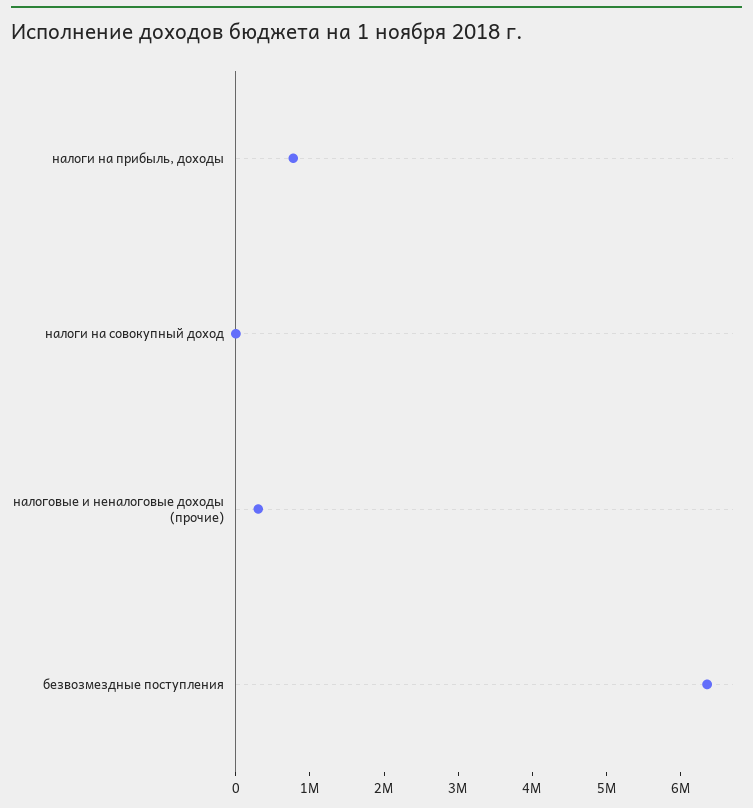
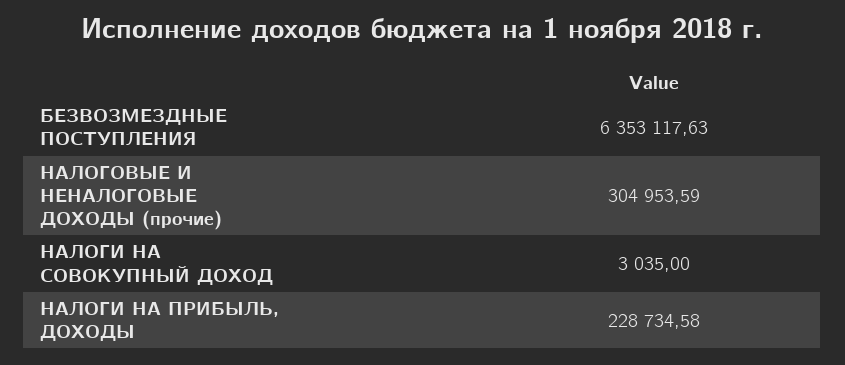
  {
-   "налоги на прибыль, доходы": 800000,
+   "налоги на прибыль, доходы": 228734.58,
    "налоги на совокупный доход": 3035,
    "налоговые и неналоговые доходы (прочие)": 304953.59,
    "безвозмездные поступления": 6353117.63
  }

